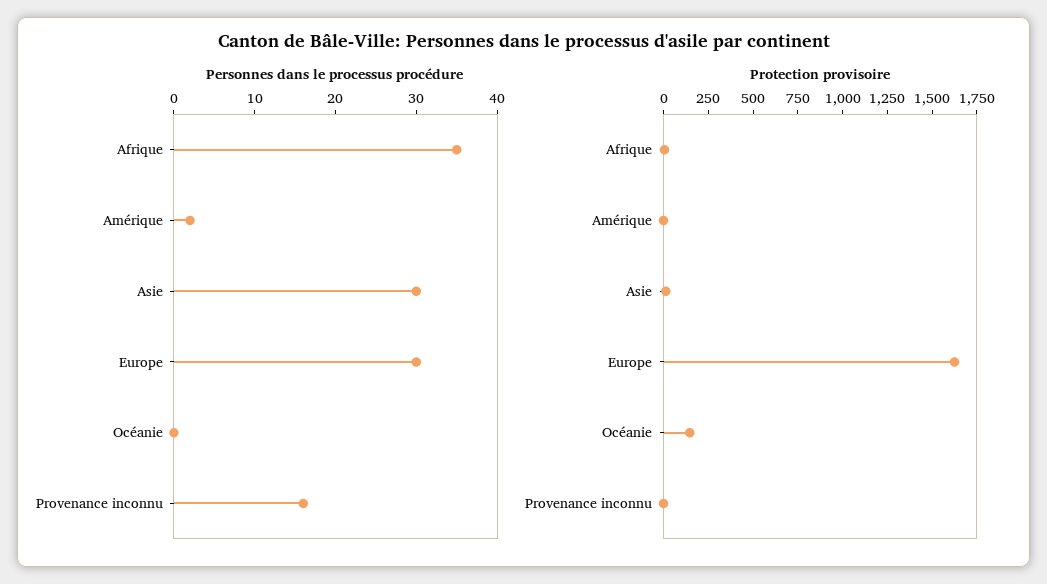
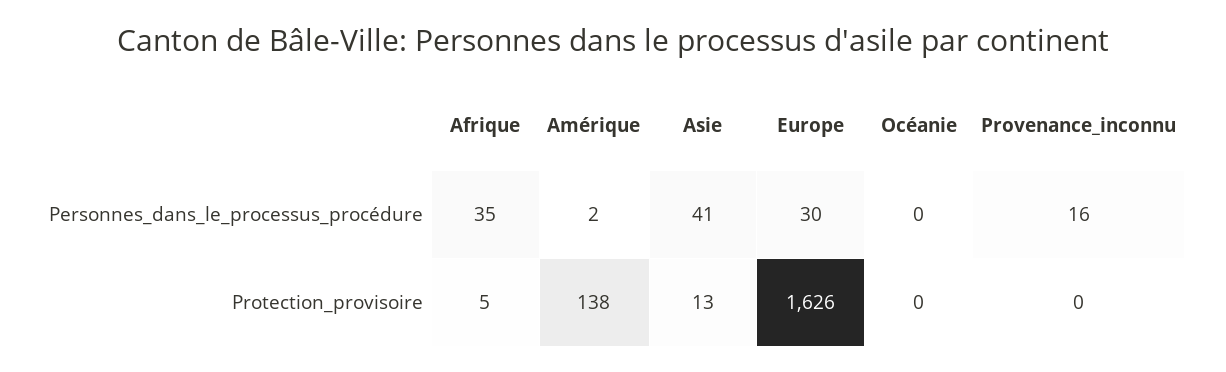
  {
    "Personnes dans le processus procédure": {
      "Afrique": 35,
      "Amérique": 2,
-     "Asie": 30,
+     "Asie": 41,
      "Europe": 30,
      "Océanie": 0,
      "Provenance inconnu": 16
    },
    "Protection provisoire": {
      "Afrique": 5,
-     "Amérique": 0,
+     "Amérique": 138,
      "Asie": 13,
      "Europe": 1626,
-     "Océanie": 150,
+     "Océanie": 0,
      "Provenance inconnu": 0
    }
  }

